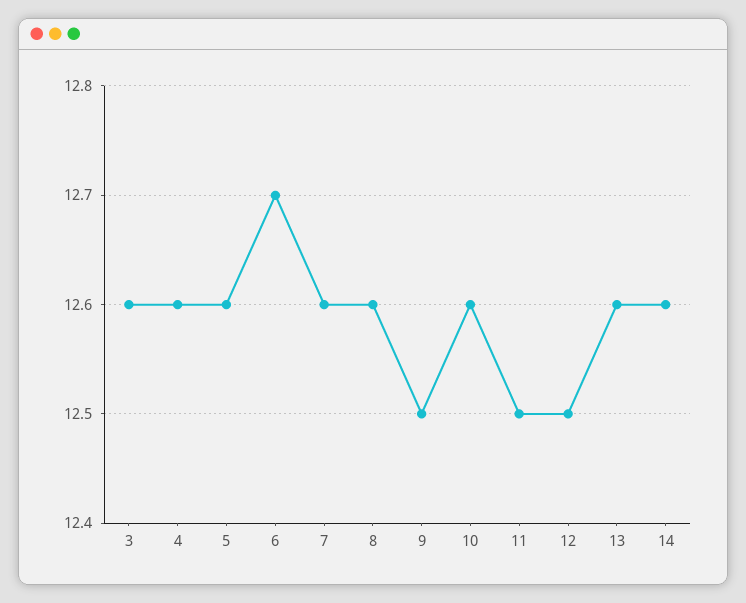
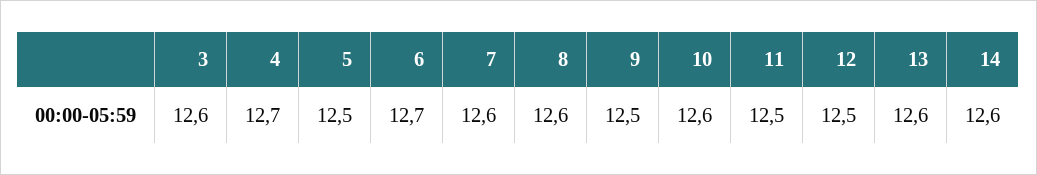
  {
    "3": 12.6,
-   "4": 12.6,
+   "4": 12.7,
-   "5": 12.6,
+   "5": 12.5,
    "6": 12.7,
    "7": 12.6,
    "8": 12.6,
    "9": 12.5,
    "10": 12.6,
    "11": 12.5,
    "12": 12.5,
    "13": 12.6,
    "14": 12.6
  }

